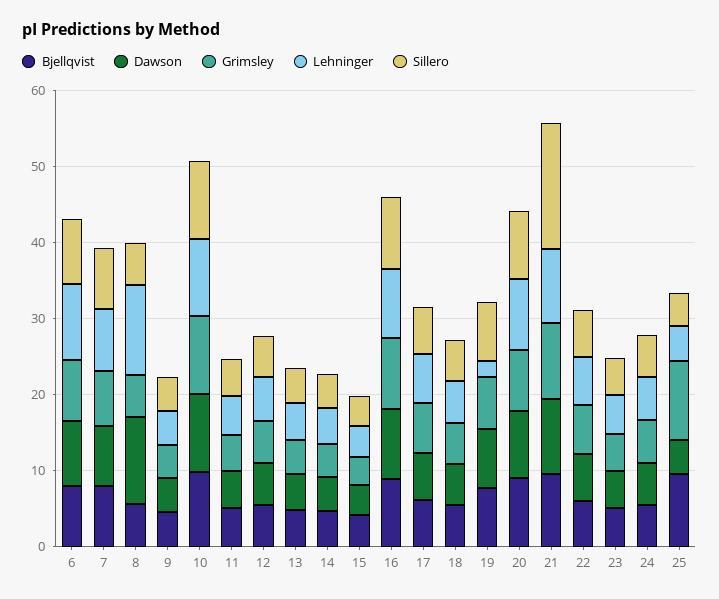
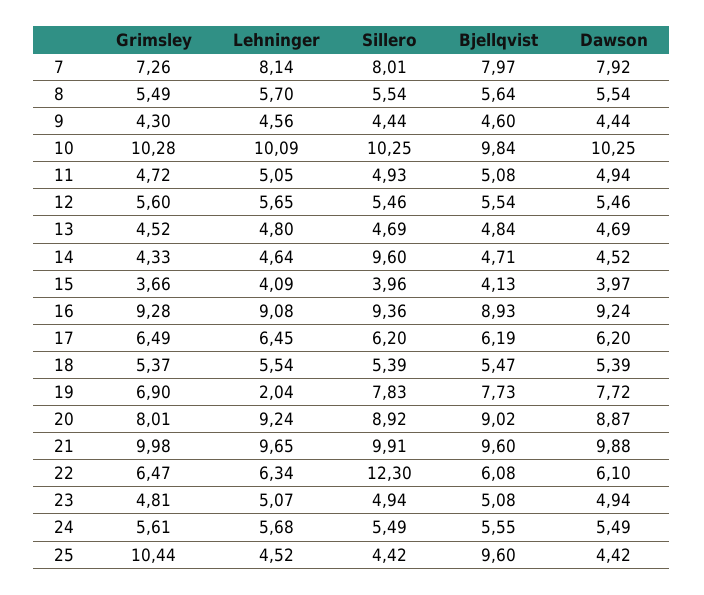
  {
    "Bjellqvist": {
-     "6": 8,
      "7": 7.97,
      "8": 5.64,
      "9": 4.6,
      "10": 9.84,
      "11": 5.08,
      "12": 5.54,
      "13": 4.84,
      "14": 4.71,
      "15": 4.13,
      "16": 8.93,
      "17": 6.19,
      "18": 5.47,
      "19": 7.73,
      "20": 9.02,
      "21": 9.6,
      "22": 6.08,
      "23": 5.08,
      "24": 5.55,
      "25": 9.6
    },
    "Dawson": {
-     "6": 8,
      "7": 7.92,
-     "8": 12,
+     "8": 5.54,
      "9": 4.44,
      "10": 10.25,
      "11": 4.94,
      "12": 5.46,
      "13": 4.69,
      "14": 4.52,
      "15": 3.97,
      "16": 9.24,
      "17": 6.2,
      "18": 5.39,
      "19": 7.72,
      "20": 8.87,
      "21": 9.88,
      "22": 6.1,
      "23": 4.94,
      "24": 5.49,
      "25": 4.42
    },
    "Grimsley": {
-     "6": 8,
      "7": 7.26,
      "8": 5.49,
      "9": 4.3,
      "10": 10.28,
      "11": 4.72,
      "12": 5.6,
      "13": 4.52,
      "14": 4.33,
      "15": 3.66,
      "16": 9.28,
      "17": 6.49,
      "18": 5.37,
      "19": 6.9,
      "20": 8.01,
      "21": 9.98,
      "22": 6.47,
      "23": 4.81,
      "24": 5.61,
      "25": 10.44
    },
    "Lehninger": {
-     "6": 10,
      "7": 8.14,
-     "8": 12,
+     "8": 5.7,
      "9": 4.56,
      "10": 10.09,
      "11": 5.05,
      "12": 5.65,
      "13": 4.8,
      "14": 4.64,
      "15": 4.09,
      "16": 9.08,
      "17": 6.45,
      "18": 5.54,
      "19": 2.04,
      "20": 9.24,
      "21": 9.65,
      "22": 6.34,
      "23": 5.07,
      "24": 5.68,
      "25": 4.52
    },
    "Sillero": {
-     "6": 8,
      "7": 8.01,
      "8": 5.54,
      "9": 4.44,
      "10": 10.25,
      "11": 4.93,
      "12": 5.46,
      "13": 4.69,
-     "14": 4,
+     "14": 9.6,
      "15": 3.96,
      "16": 9.36,
      "17": 6.2,
      "18": 5.39,
      "19": 7.83,
      "20": 8.92,
-     "21": 16,
+     "21": 9.91,
-     "22": 6,
+     "22": 12.3,
      "23": 4.94,
      "24": 5.49,
      "25": 4.42
    }
  }

